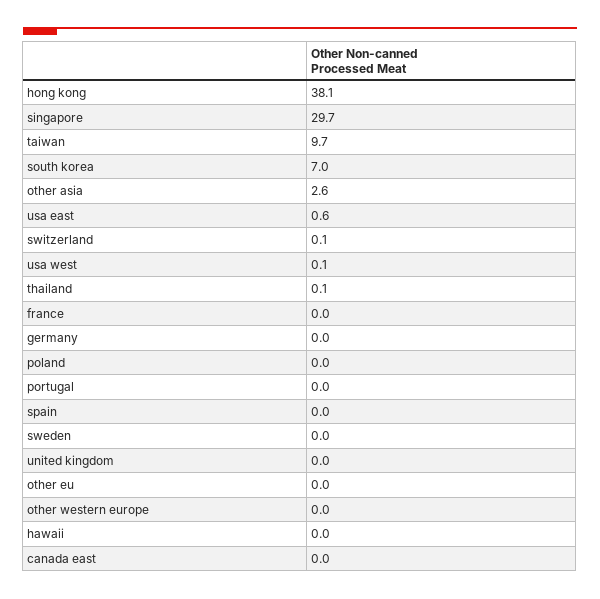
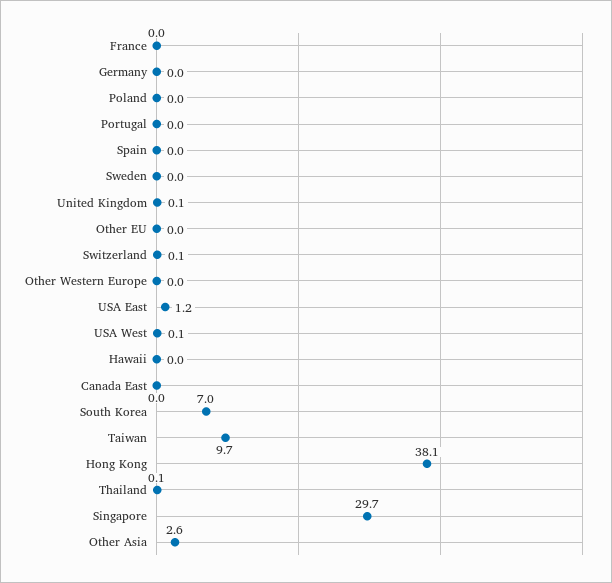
  {
    "hong kong": 38.1,
    "singapore": 29.7,
    "taiwan": 9.7,
    "south korea": 7,
    "other asia": 2.6,
-   "usa east": 0.6,
+   "usa east": 1.2,
    "switzerland": 0.1,
    "usa west": 0.1,
    "thailand": 0.1,
    "france": 0,
    "germany": 0,
    "poland": 0,
    "portugal": 0,
    "spain": 0,
    "sweden": 0,
-   "united kingdom": 0,
+   "united kingdom": 0.1,
    "other eu": 0,
    "other western europe": 0,
    "hawaii": 0,
    "canada east": 0
  }

